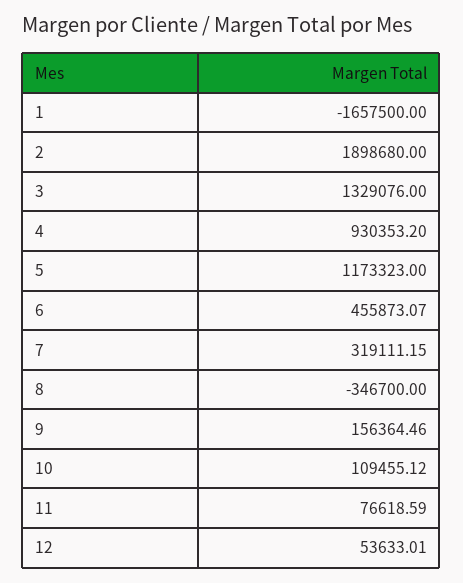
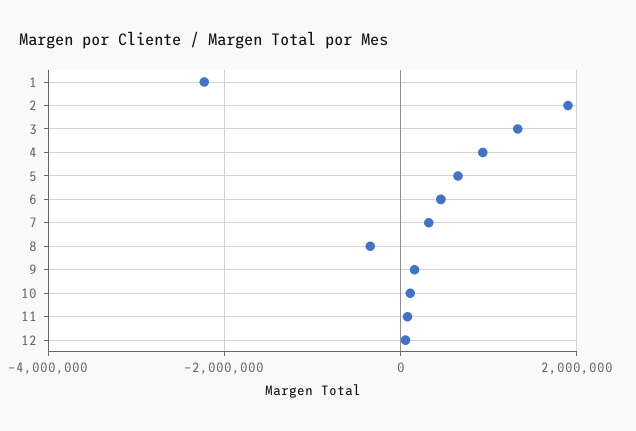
  {
-   "1": -1657500,
+   "1": -2200000,
    "2": 1898680,
    "3": 1329076,
    "4": 930353.2,
-   "5": 1173323,
+   "5": 600000,
    "6": 455873.07,
    "7": 319111.15,
    "8": -346700,
    "9": 156364.46,
    "10": 109455.12,
    "11": 76618.59,
    "12": 53633.01
  }

